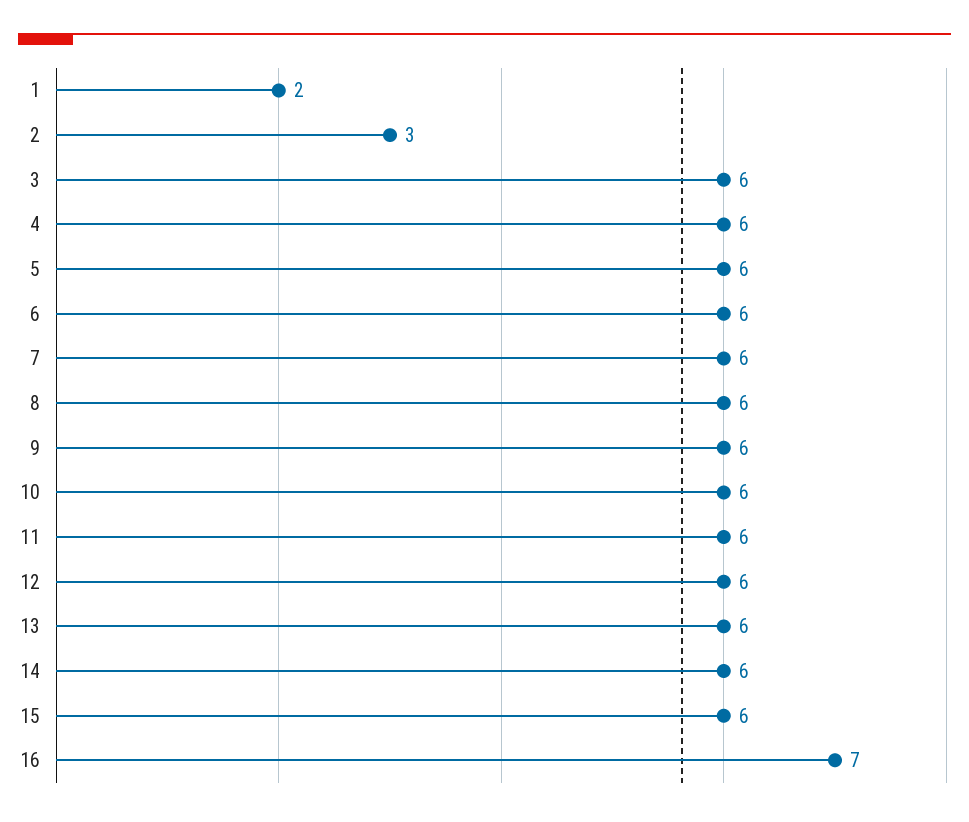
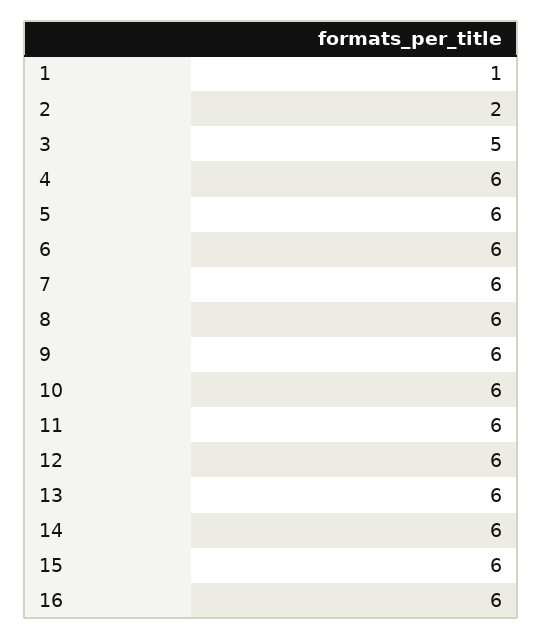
  {
-   "1": 2,
+   "1": 1,
-   "2": 3,
+   "2": 2,
-   "3": 6,
+   "3": 5,
    "4": 6,
    "5": 6,
    "6": 6,
    "7": 6,
    "8": 6,
    "9": 6,
    "10": 6,
    "11": 6,
    "12": 6,
    "13": 6,
    "14": 6,
    "15": 6,
-   "16": 7
+   "16": 6
  }

